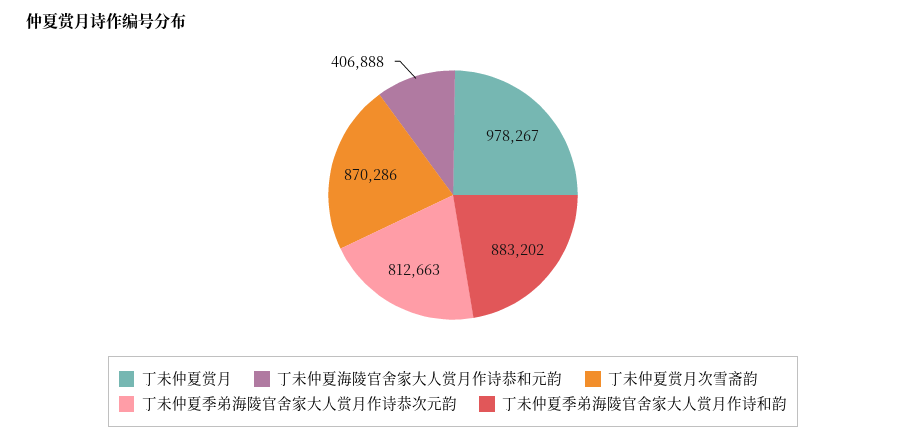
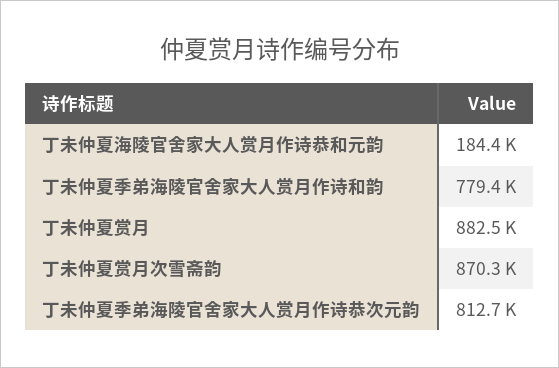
  {
-   "丁未仲夏赏月": 978267,
+   "丁未仲夏赏月": 882500,
-   "丁未仲夏海陵官舍家大人赏月作诗恭和元韵": 406888,
+   "丁未仲夏海陵官舍家大人赏月作诗恭和元韵": 184400,
    "丁未仲夏赏月次雪斋韵": 870286,
    "丁未仲夏季弟海陵官舍家大人赏月作诗恭次元韵": 812663,
-   "丁未仲夏季弟海陵官舍家大人赏月作诗和韵": 883202
+   "丁未仲夏季弟海陵官舍家大人赏月作诗和韵": 779400
  }

